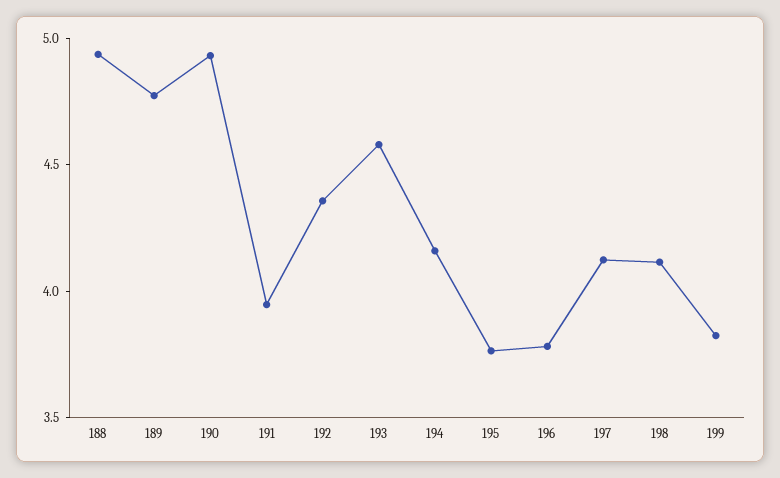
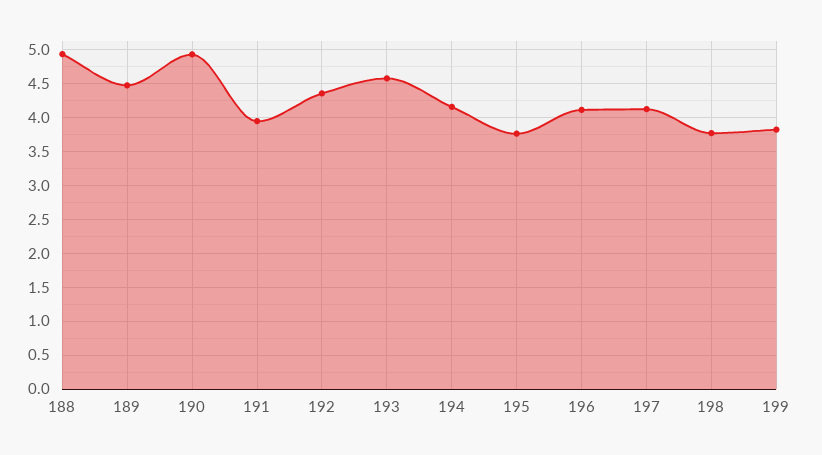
  {
    "188": 4.9,
-   "189": 4.8,
+   "189": 4.5,
    "190": 4.9,
    "191": 3.9,
    "192": 4.4,
    "193": 4.6,
    "194": 4.2,
    "195": 3.8,
-   "196": 3.8,
+   "196": 4.1,
    "197": 4.1,
-   "198": 4.1,
+   "198": 3.8,
    "199": 3.8
  }

